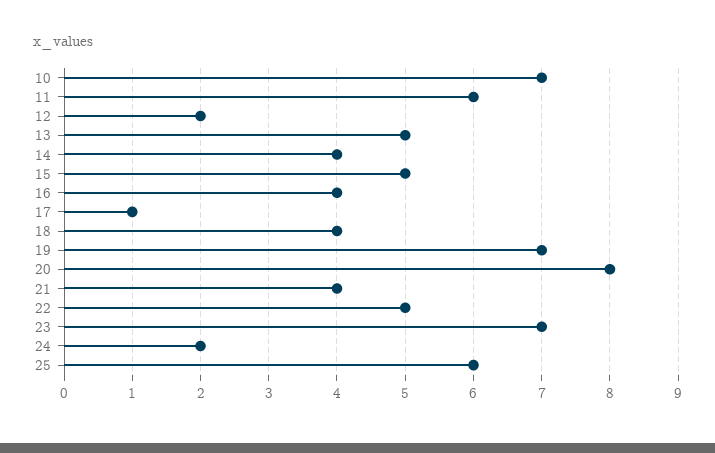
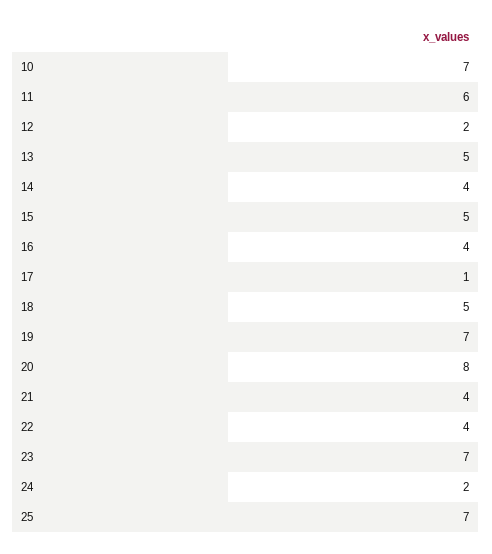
  {
    "10": 7,
    "11": 6,
    "12": 2,
    "13": 5,
    "14": 4,
    "15": 5,
    "16": 4,
    "17": 1,
-   "18": 4,
+   "18": 5,
    "19": 7,
    "20": 8,
    "21": 4,
-   "22": 5,
+   "22": 4,
    "23": 7,
    "24": 2,
-   "25": 6
+   "25": 7
  }

